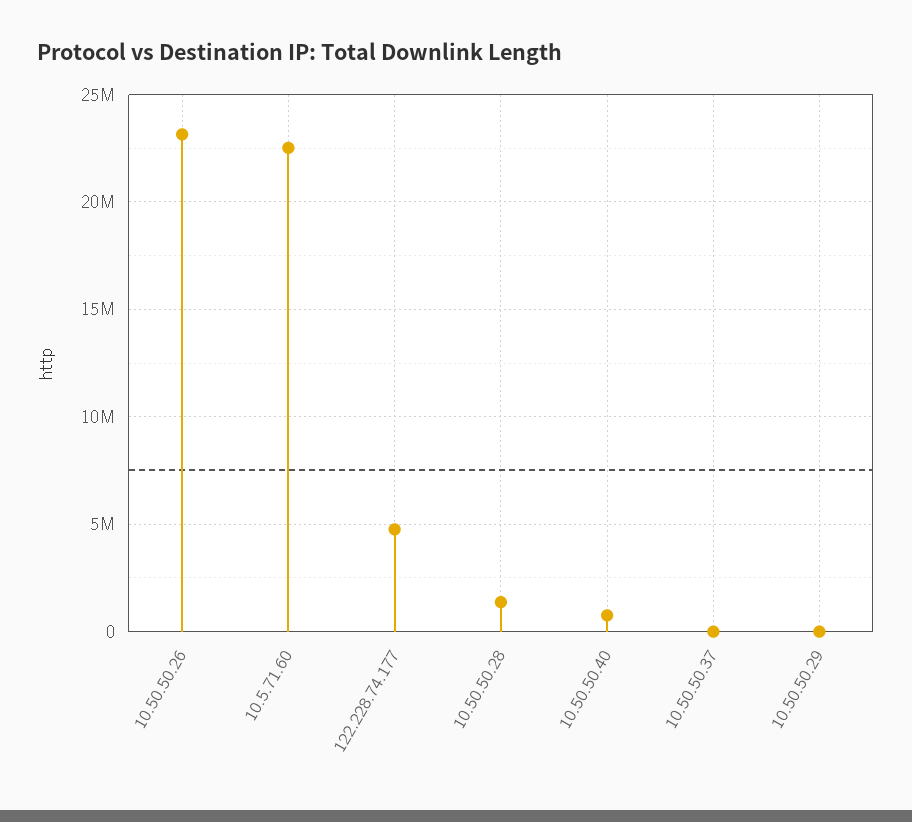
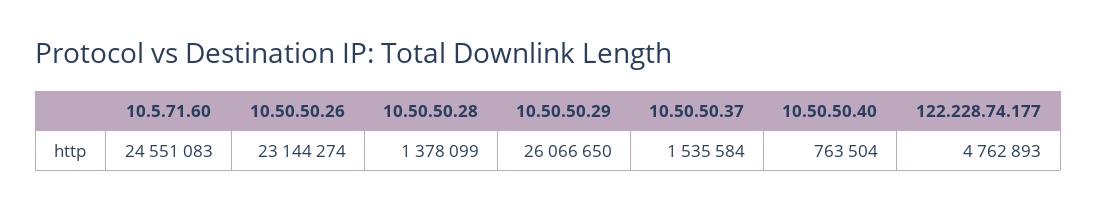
  {
    "10.50.50.26": 23144274,
-   "10.5.71.60": 22500000,
+   "10.5.71.60": 24551083,
    "122.228.74.177": 4762893,
    "10.50.50.28": 1378099,
    "10.50.50.40": 763504,
-   "10.50.50.37": 0,
+   "10.50.50.37": 1535584,
-   "10.50.50.29": 0
+   "10.50.50.29": 26066650
  }

